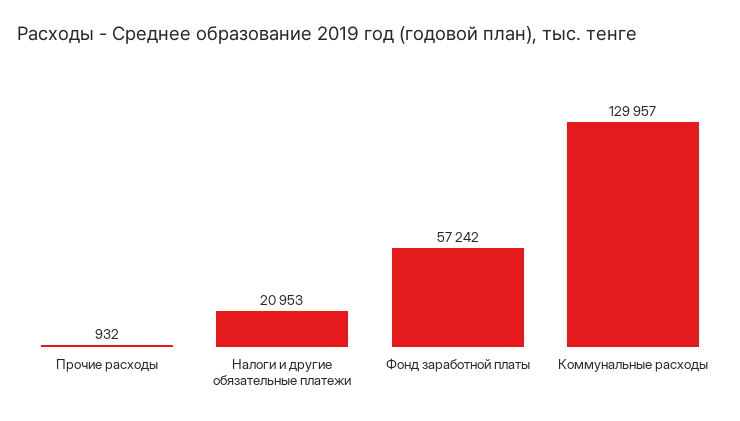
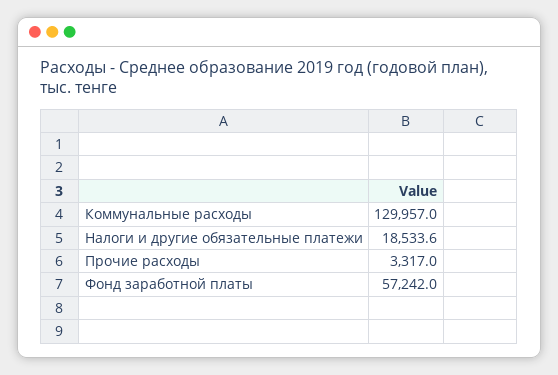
  {
-   "Прочие расходы": 932,
+   "Прочие расходы": 3317,
-   "Налоги и другие обязательные платежи": 20953,
+   "Налоги и другие обязательные платежи": 18533.6,
    "Фонд заработной платы": 57242,
    "Коммунальные расходы": 129957
  }

